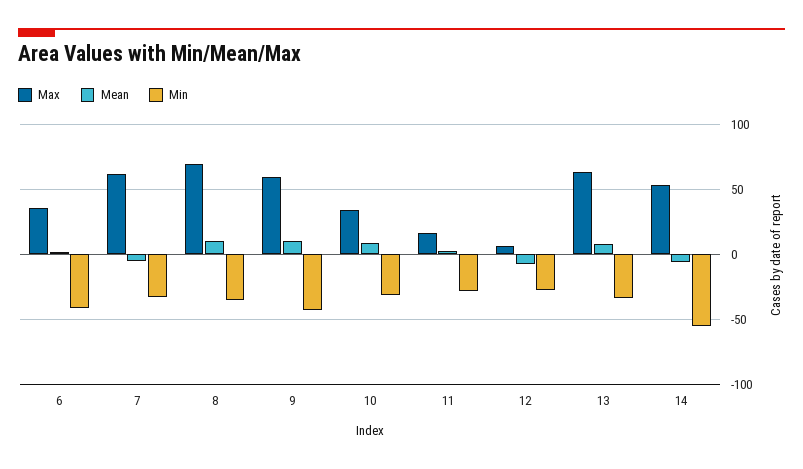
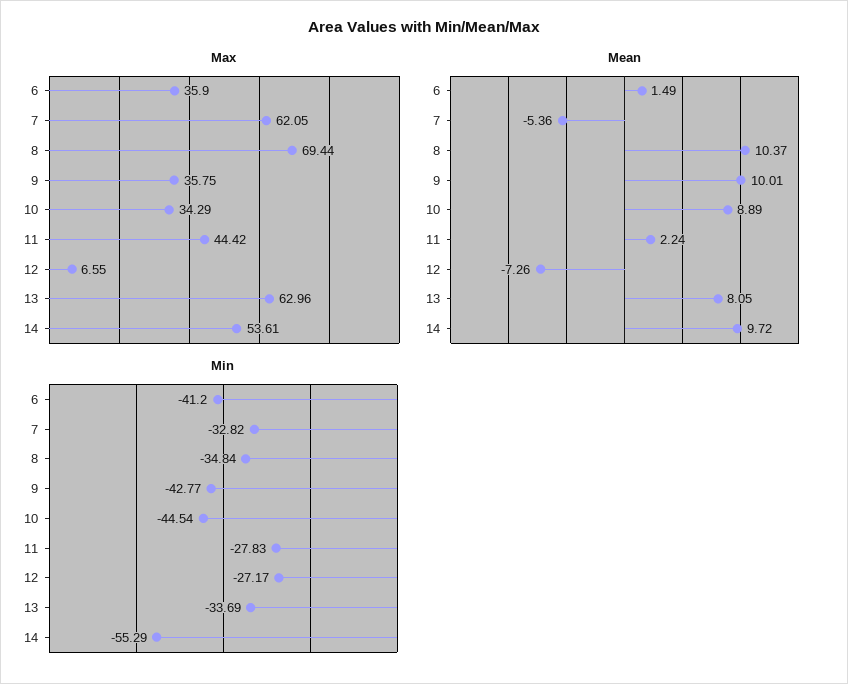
  {
    "Max": {
      "6": 35.9,
      "7": 62.05,
      "8": 69.44,
-     "9": 60,
+     "9": 35.75,
      "10": 34.29,
-     "11": 15,
+     "11": 44.42,
      "12": 6.55,
      "13": 62.96,
      "14": 53.61
    },
    "Mean": {
      "6": 1.49,
      "7": -5.36,
      "8": 10.37,
      "9": 10.01,
      "10": 8.89,
      "11": 2.24,
      "12": -7.26,
      "13": 8.05,
-     "14": -5
+     "14": 9.72
    },
    "Min": {
      "6": -41.2,
      "7": -32.82,
      "8": -34.84,
      "9": -42.77,
-     "10": -30,
+     "10": -44.54,
      "11": -27.83,
      "12": -27.17,
      "13": -33.69,
      "14": -55.29
    }
  }

